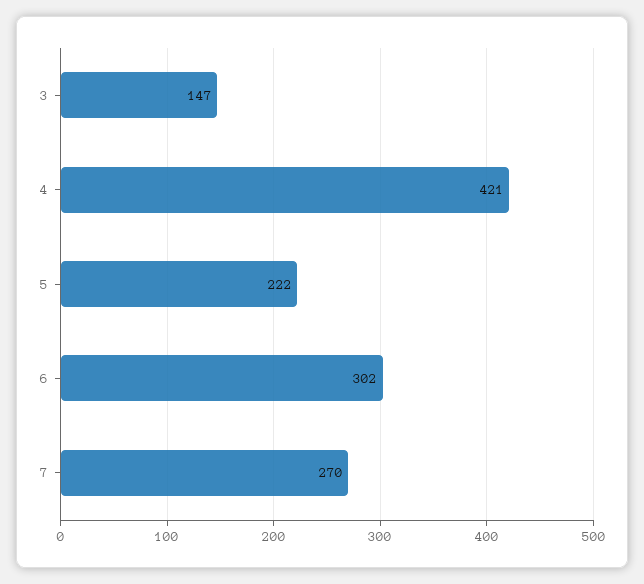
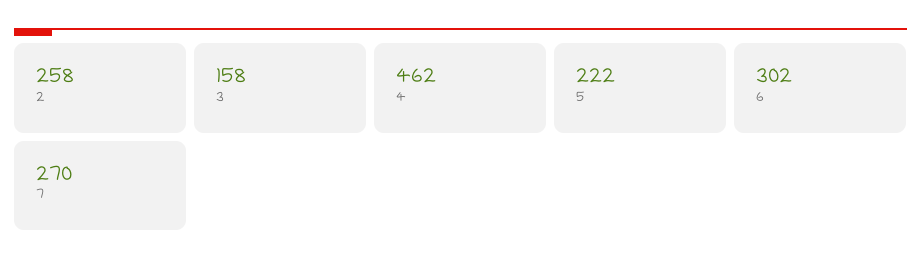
  {
-   "3": 147,
+   "3": 158,
-   "4": 421,
+   "4": 462,
    "5": 222,
    "6": 302,
-   "7": 270
+   "7": 270,
+   "2": 258
  }

